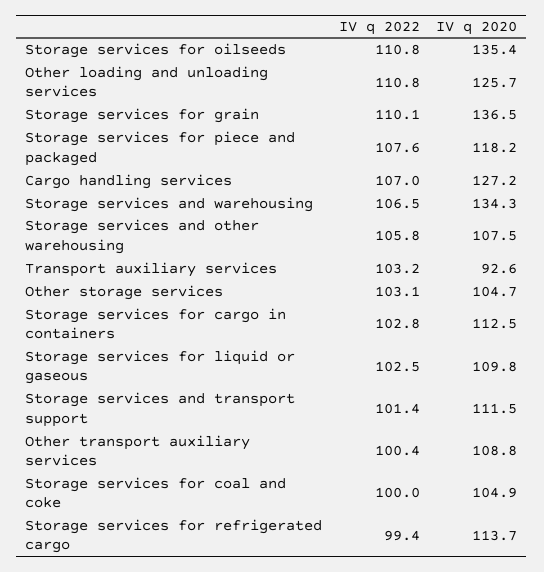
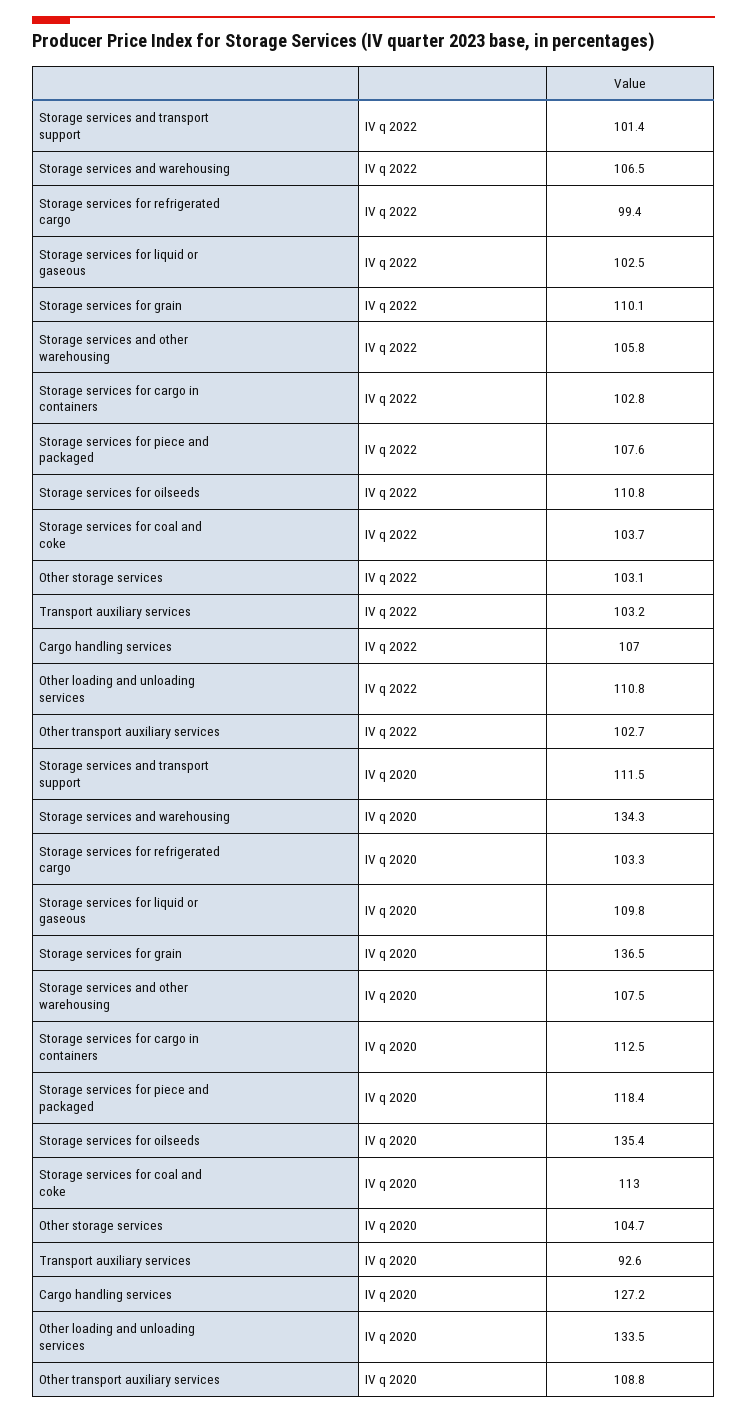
  {
    "IV q 2022": {
      "Storage services for oilseeds": 110.8,
      "Other loading and unloading services": 110.8,
      "Storage services for grain": 110.1,
      "Storage services for piece and packaged": 107.6,
      "Cargo handling services": 107,
      "Storage services and warehousing": 106.5,
      "Storage services and other warehousing": 105.8,
      "Transport auxiliary services": 103.2,
      "Other storage services": 103.1,
      "Storage services for cargo in containers": 102.8,
      "Storage services for liquid or gaseous": 102.5,
      "Storage services and transport support": 101.4,
-     "Other transport auxiliary services": 100.4,
+     "Other transport auxiliary services": 102.7,
-     "Storage services for coal and coke": 100,
+     "Storage services for coal and coke": 103.7,
      "Storage services for refrigerated cargo": 99.4
    },
    "IV q 2020": {
      "Storage services for oilseeds": 135.4,
-     "Other loading and unloading services": 125.7,
+     "Other loading and unloading services": 133.5,
      "Storage services for grain": 136.5,
-     "Storage services for piece and packaged": 118.2,
+     "Storage services for piece and packaged": 118.4,
      "Cargo handling services": 127.2,
      "Storage services and warehousing": 134.3,
      "Storage services and other warehousing": 107.5,
      "Transport auxiliary services": 92.6,
      "Other storage services": 104.7,
      "Storage services for cargo in containers": 112.5,
      "Storage services for liquid or gaseous": 109.8,
      "Storage services and transport support": 111.5,
      "Other transport auxiliary services": 108.8,
-     "Storage services for coal and coke": 104.9,
+     "Storage services for coal and coke": 113,
-     "Storage services for refrigerated cargo": 113.7
+     "Storage services for refrigerated cargo": 103.3
    }
  }

